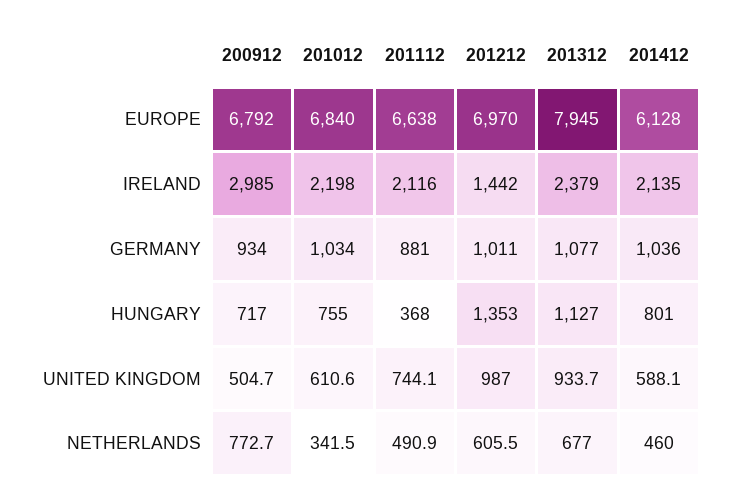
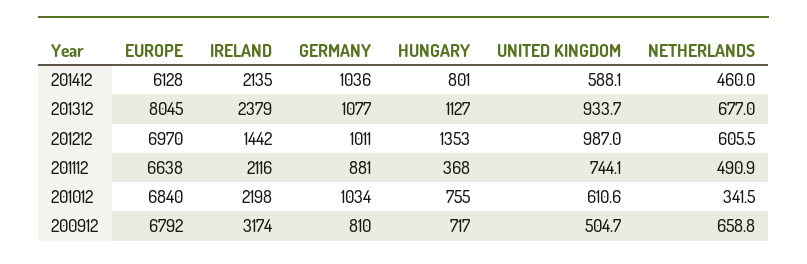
  {
    "200912": {
      "EUROPE": 6792,
-     "IRELAND": 2985,
+     "IRELAND": 3174,
-     "GERMANY": 934,
+     "GERMANY": 810,
      "HUNGARY": 717,
      "UNITED KINGDOM": 504.7,
-     "NETHERLANDS": 772.7
+     "NETHERLANDS": 658.8
    },
    "201012": {
      "EUROPE": 6840,
      "IRELAND": 2198,
      "GERMANY": 1034,
      "HUNGARY": 755,
      "UNITED KINGDOM": 610.6,
      "NETHERLANDS": 341.5
    },
    "201112": {
      "EUROPE": 6638,
      "IRELAND": 2116,
      "GERMANY": 881,
      "HUNGARY": 368,
      "UNITED KINGDOM": 744.1,
      "NETHERLANDS": 490.9
    },
    "201212": {
      "EUROPE": 6970,
      "IRELAND": 1442,
      "GERMANY": 1011,
      "HUNGARY": 1353,
      "UNITED KINGDOM": 987,
      "NETHERLANDS": 605.5
    },
    "201312": {
-     "EUROPE": 7945,
+     "EUROPE": 8045,
      "IRELAND": 2379,
      "GERMANY": 1077,
      "HUNGARY": 1127,
      "UNITED KINGDOM": 933.7,
      "NETHERLANDS": 677
    },
    "201412": {
      "EUROPE": 6128,
      "IRELAND": 2135,
      "GERMANY": 1036,
      "HUNGARY": 801,
      "UNITED KINGDOM": 588.1,
      "NETHERLANDS": 460
    }
  }

